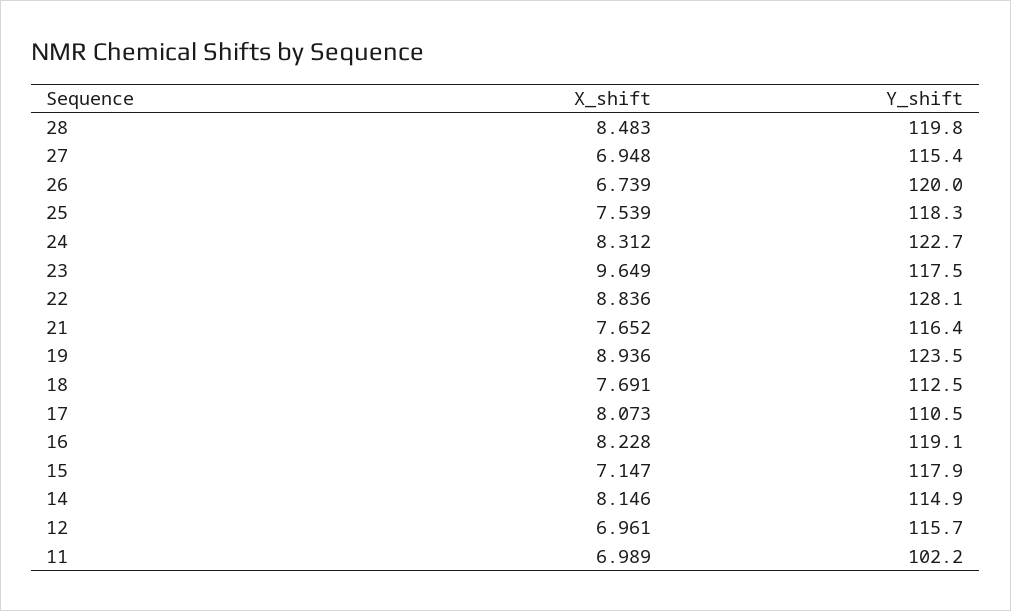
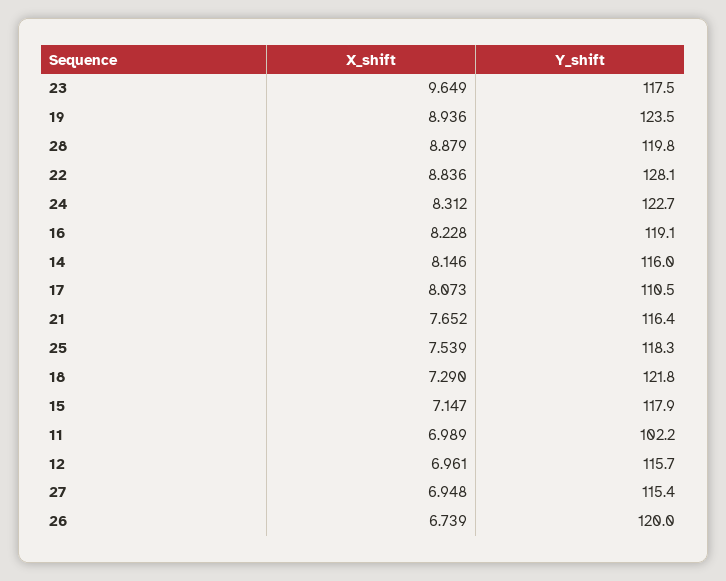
  {
    "X_shift": {
-     "28": 8.483,
+     "28": 8.879,
      "27": 6.948,
      "26": 6.739,
      "25": 7.539,
      "24": 8.312,
      "23": 9.649,
      "22": 8.836,
      "21": 7.652,
      "19": 8.936,
-     "18": 7.691,
+     "18": 7.29,
      "17": 8.073,
      "16": 8.228,
      "15": 7.147,
      "14": 8.146,
      "12": 6.961,
      "11": 6.989
    },
    "Y_shift": {
      "28": 119.8,
      "27": 115.4,
      "26": 120,
      "25": 118.3,
      "24": 122.7,
      "23": 117.5,
      "22": 128.1,
      "21": 116.4,
      "19": 123.5,
-     "18": 112.5,
+     "18": 121.8,
      "17": 110.5,
      "16": 119.1,
      "15": 117.9,
-     "14": 114.9,
+     "14": 116,
      "12": 115.7,
      "11": 102.2
    }
  }

